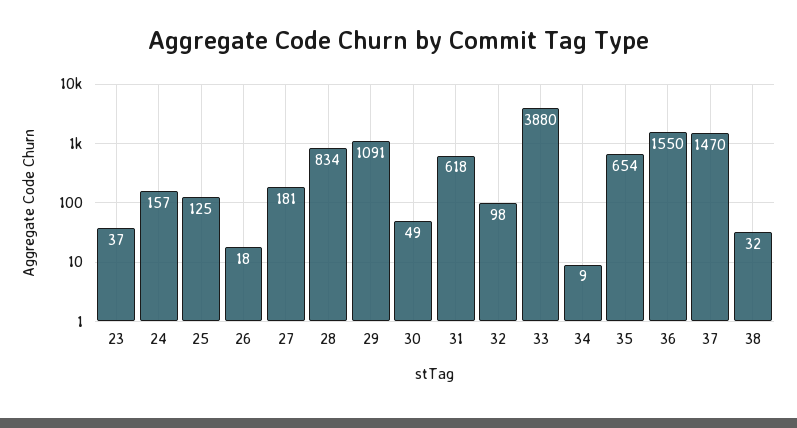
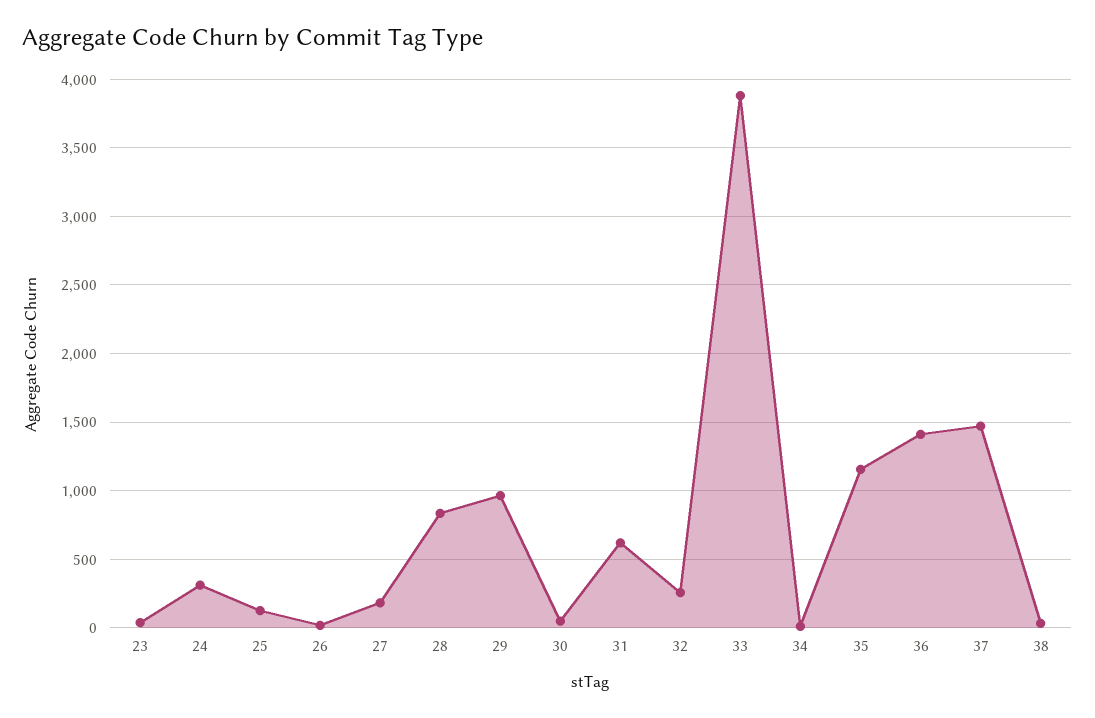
  {
    "23": 37,
-   "24": 157,
+   "24": 300,
    "25": 125,
    "26": 18,
    "27": 181,
    "28": 834,
-   "29": 1091,
+   "29": 950,
    "30": 49,
    "31": 618,
-   "32": 98,
+   "32": 250,
    "33": 3880,
    "34": 9,
-   "35": 654,
+   "35": 1150,
-   "36": 1550,
+   "36": 1400,
    "37": 1470,
    "38": 32
  }

